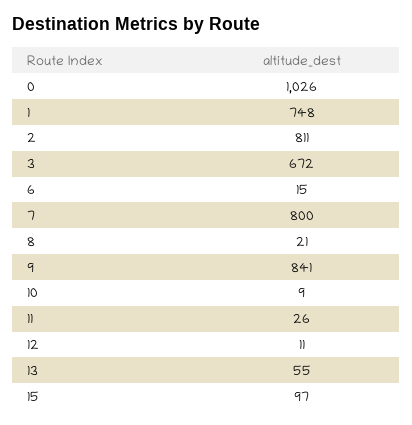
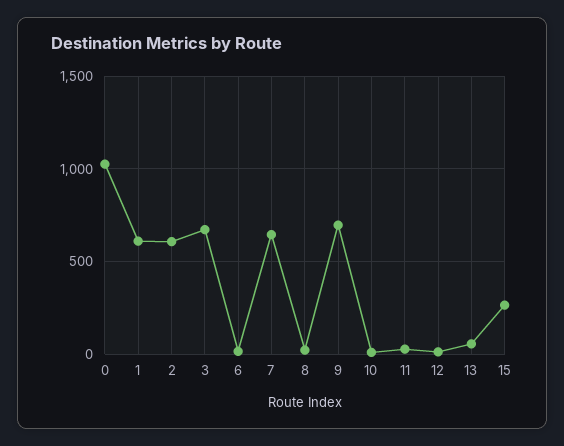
  {
    "0": 1026,
-   "1": 748,
+   "1": 600,
-   "2": 811,
+   "2": 600,
    "3": 672,
    "6": 15,
-   "7": 800,
+   "7": 650,
    "8": 21,
-   "9": 841,
+   "9": 700,
    "10": 9,
    "11": 26,
    "12": 11,
    "13": 55,
-   "15": 97
+   "15": 250
  }

